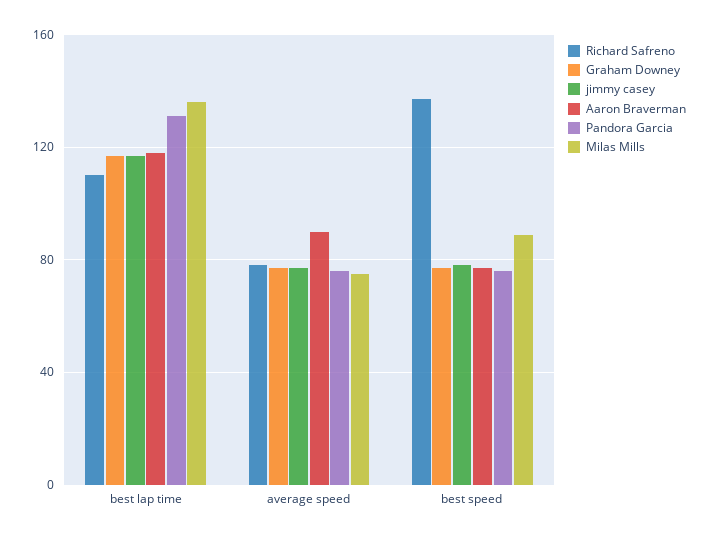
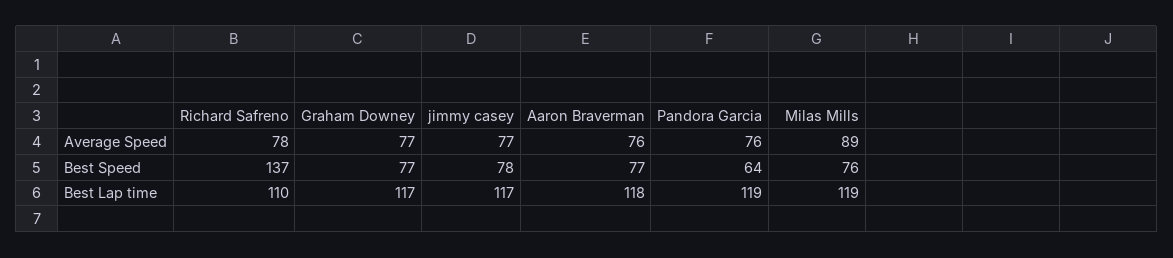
  {
    "Richard Safreno": {
      "best lap time": 110,
      "average speed": 78,
      "best speed": 137
    },
    "Graham Downey": {
      "best lap time": 117,
      "average speed": 77,
      "best speed": 77
    },
    "jimmy casey": {
      "best lap time": 117,
      "average speed": 77,
      "best speed": 78
    },
    "Aaron Braverman": {
      "best lap time": 118,
-     "average speed": 90,
+     "average speed": 76,
      "best speed": 77
    },
    "Pandora Garcia": {
-     "best lap time": 130,
+     "best lap time": 119,
      "average speed": 76,
-     "best speed": 75
+     "best speed": 64
    },
    "Milas Mills": {
-     "best lap time": 135,
+     "best lap time": 119,
-     "average speed": 75,
+     "average speed": 89,
-     "best speed": 90
+     "best speed": 76
    }
  }

